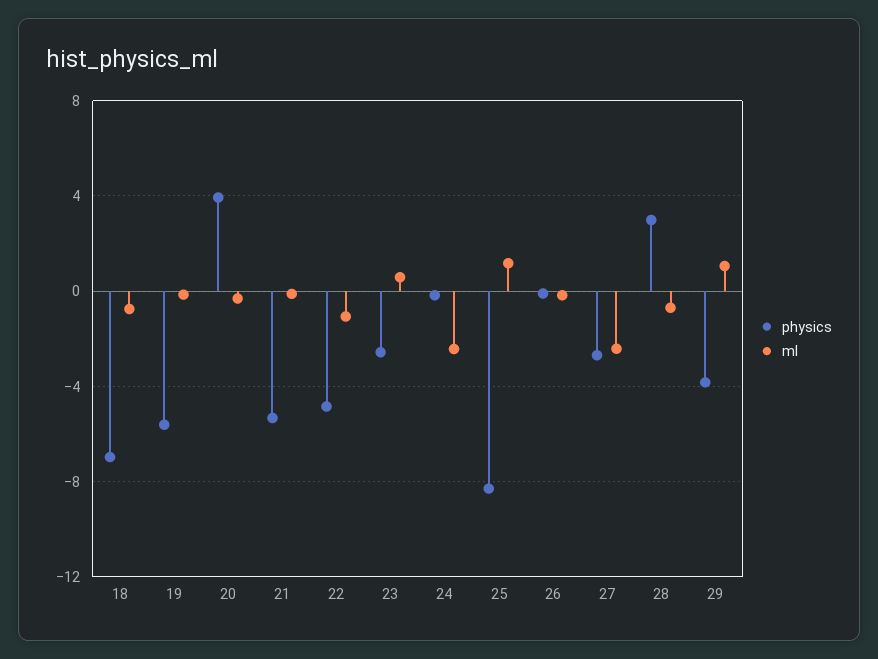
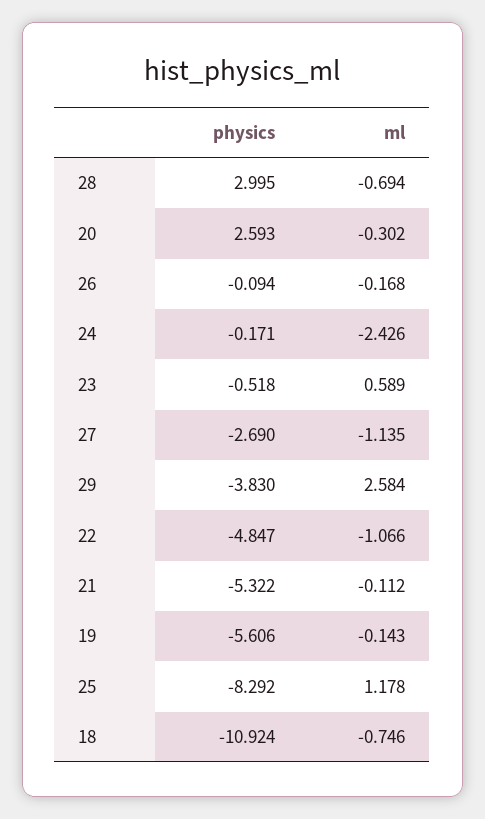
  {
    "physics": {
-     "18": -7,
+     "18": -10.924,
      "19": -5.606,
-     "20": 4,
+     "20": 2.593,
      "21": -5.322,
      "22": -4.847,
-     "23": -2.5,
+     "23": -0.518,
      "24": -0.171,
      "25": -8.292,
      "26": -0.094,
      "27": -2.69,
      "28": 2.995,
      "29": -3.83
    },
    "ml": {
      "18": -0.746,
      "19": -0.143,
      "20": -0.302,
      "21": -0.112,
      "22": -1.066,
      "23": 0.589,
      "24": -2.426,
      "25": 1.178,
      "26": -0.168,
-     "27": -2.5,
+     "27": -1.135,
      "28": -0.694,
-     "29": 1
+     "29": 2.584
    }
  }

